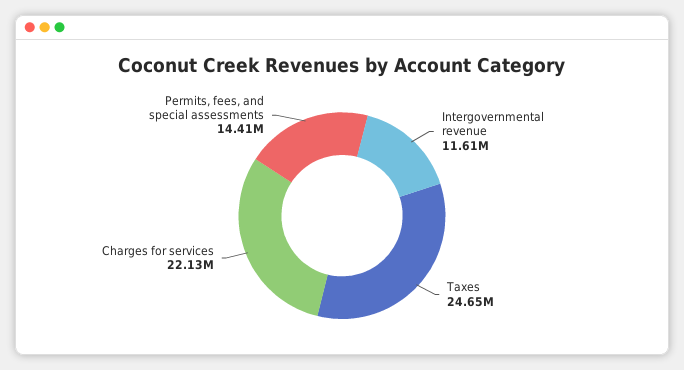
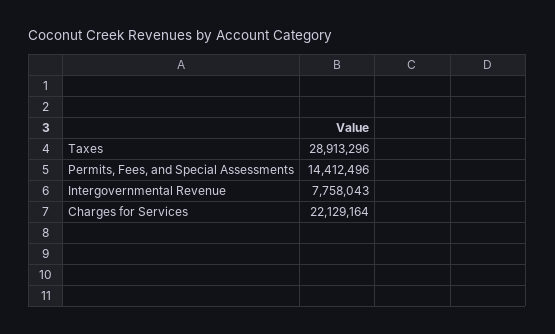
  {
-   "Intergovernmental revenue": 11610000,
+   "Intergovernmental revenue": 7758043,
-   "Taxes": 24650000,
+   "Taxes": 28913296,
    "Charges for services": 22129164,
    "Permits, fees, and special assessments": 14412496
  }

